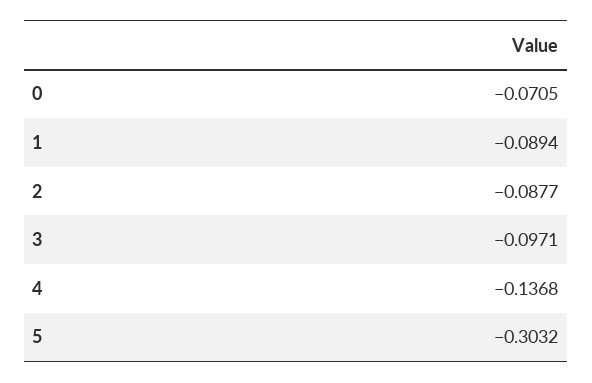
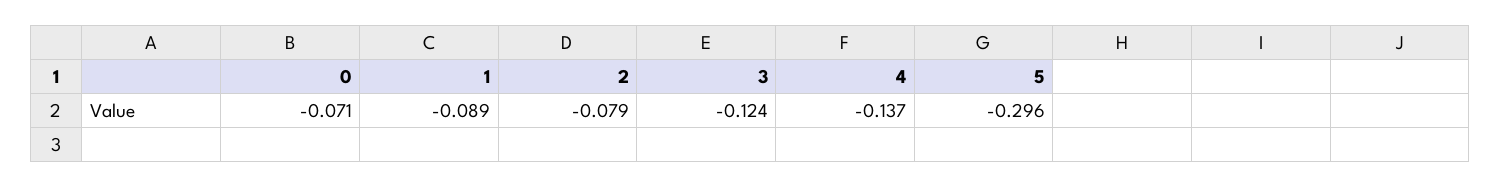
  {
    "0": -0.0705,
    "1": -0.0894,
-   "2": -0.0877,
+   "2": -0.079,
-   "3": -0.0971,
+   "3": -0.124,
    "4": -0.1368,
-   "5": -0.3032
+   "5": -0.296
  }

